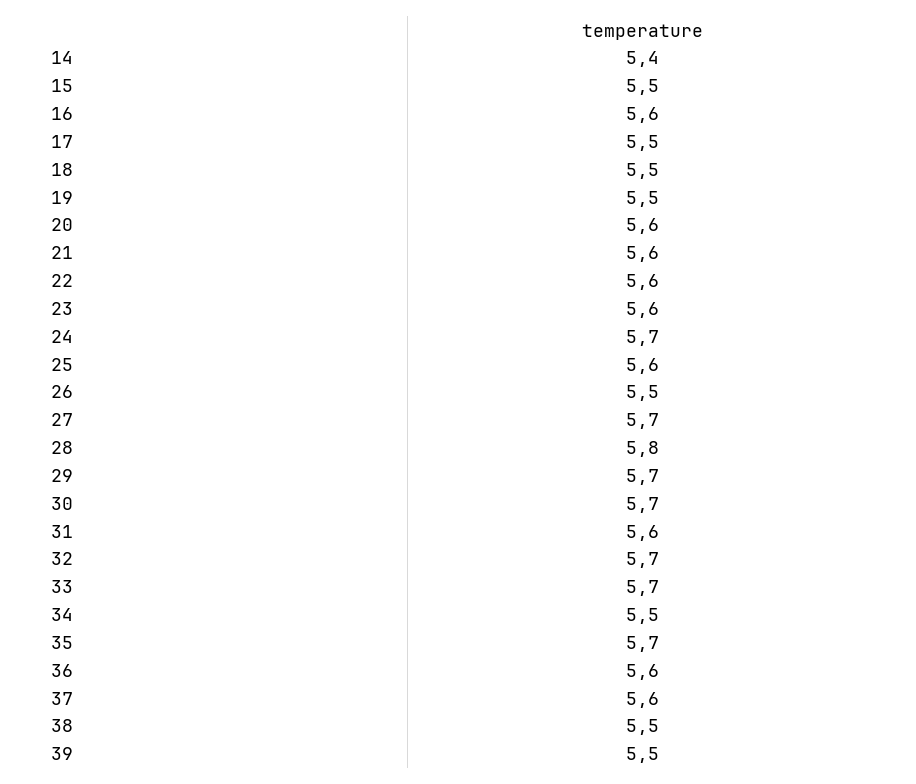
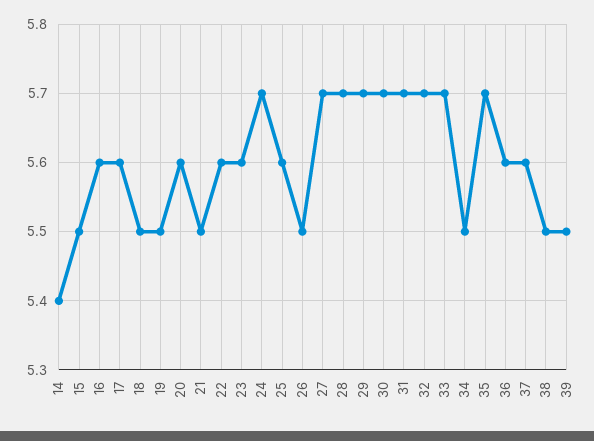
  {
    "14": 5.4,
    "15": 5.5,
    "16": 5.6,
-   "17": 5.5,
+   "17": 5.6,
    "18": 5.5,
    "19": 5.5,
    "20": 5.6,
-   "21": 5.6,
+   "21": 5.5,
    "22": 5.6,
    "23": 5.6,
    "24": 5.7,
    "25": 5.6,
    "26": 5.5,
    "27": 5.7,
-   "28": 5.8,
+   "28": 5.7,
    "29": 5.7,
    "30": 5.7,
-   "31": 5.6,
+   "31": 5.7,
    "32": 5.7,
    "33": 5.7,
    "34": 5.5,
    "35": 5.7,
    "36": 5.6,
    "37": 5.6,
    "38": 5.5,
    "39": 5.5
  }

